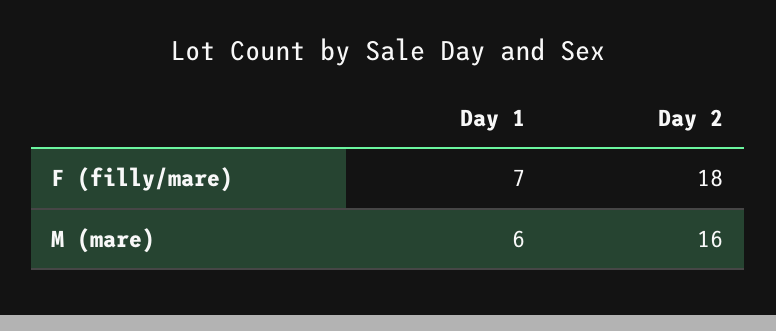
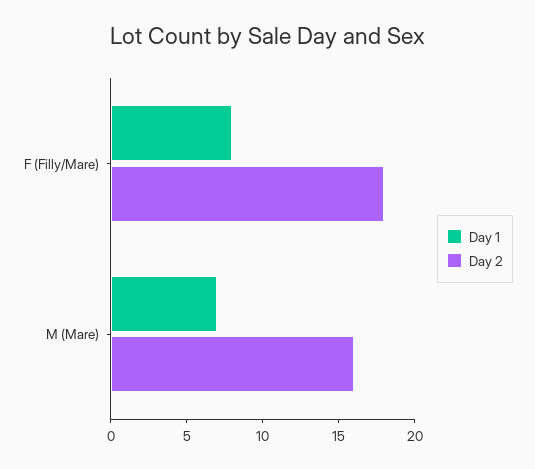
  {
    "Day 1": {
-     "F (filly/mare)": 7,
+     "F (filly/mare)": 8,
-     "M (mare)": 6
+     "M (mare)": 7
    },
    "Day 2": {
      "F (filly/mare)": 18,
      "M (mare)": 16
    }
  }

